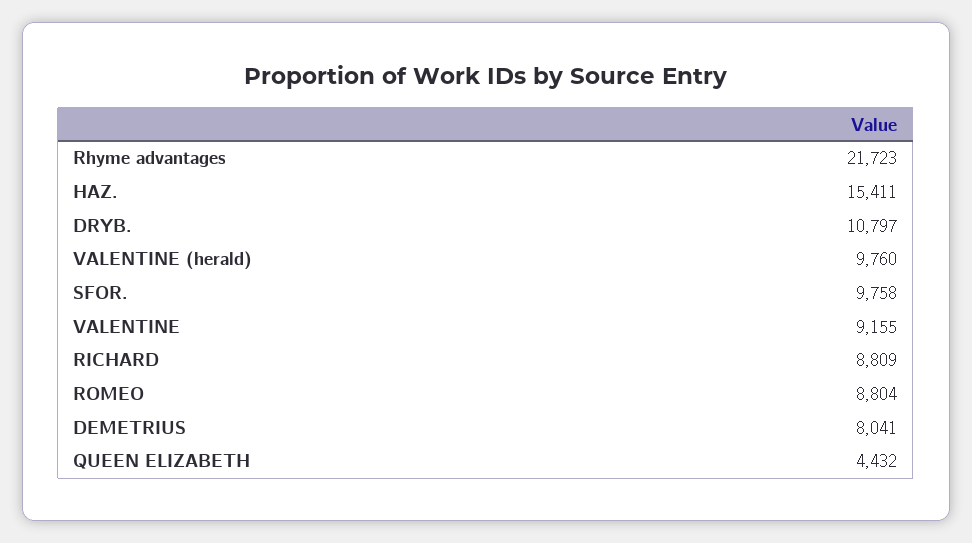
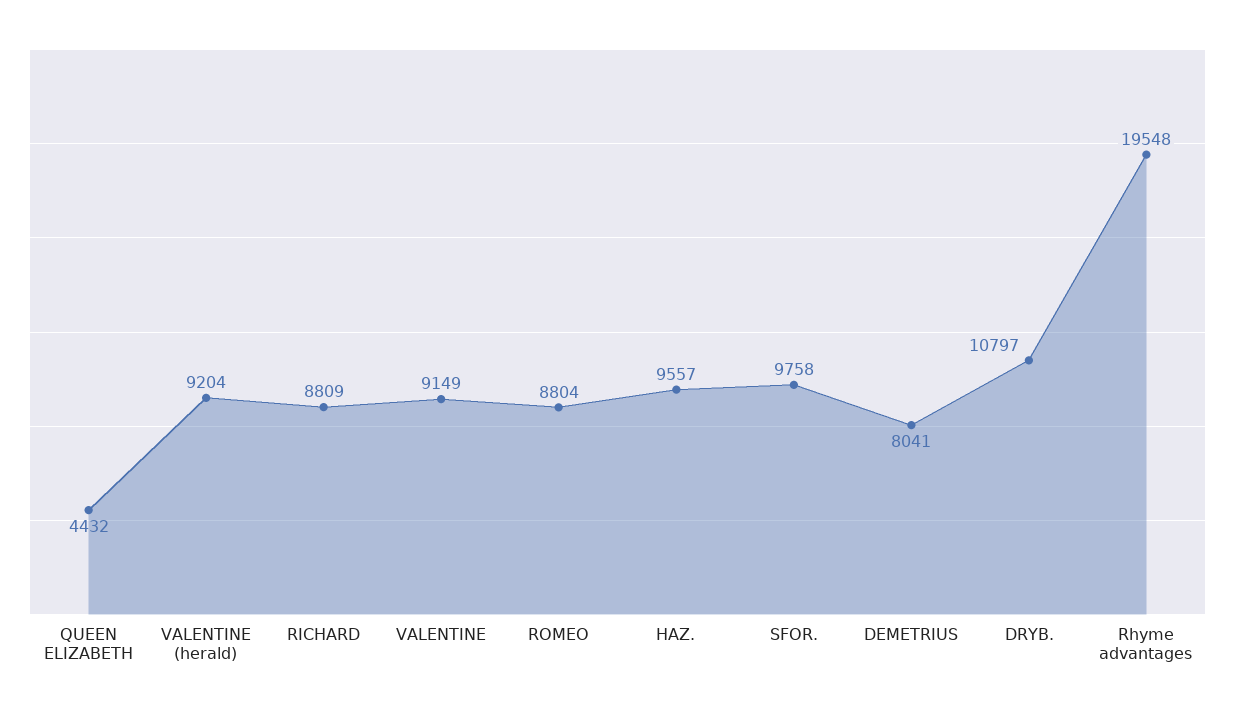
  {
-   "Rhyme advantages": 21723,
+   "Rhyme advantages": 19548,
-   "HAZ.": 15411,
+   "HAZ.": 9557,
    "DRYB.": 10797,
-   "VALENTINE (herald)": 9760,
+   "VALENTINE (herald)": 9204,
    "SFOR.": 9758,
-   "VALENTINE": 9155,
+   "VALENTINE": 9149,
    "RICHARD": 8809,
    "ROMEO": 8804,
    "DEMETRIUS": 8041,
    "QUEEN ELIZABETH": 4432
  }

